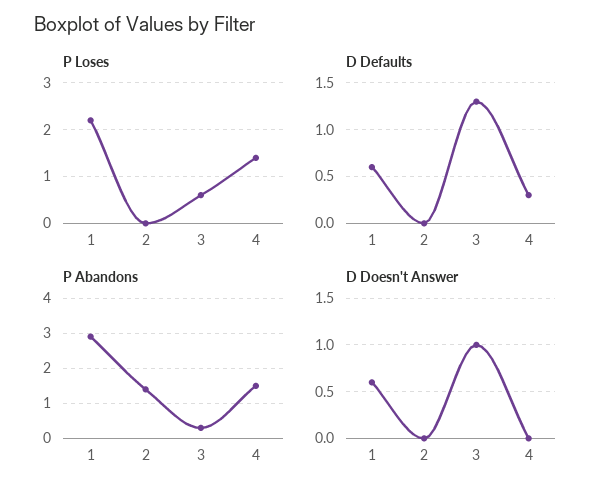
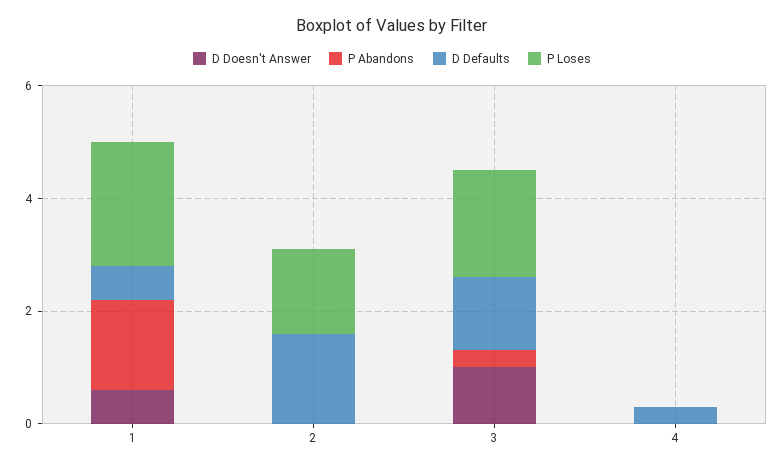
  {
    "P Loses": {
      "1": 2,
-     "2": 0,
+     "2": 1.5,
-     "3": 0.5,
+     "3": 2,
-     "4": 1.5
+     "4": 0
    },
    "D Defaults": {
      "1": 0.6,
-     "2": 0,
+     "2": 1.5,
      "3": 1.3,
      "4": 0.3
    },
    "P Abandons": {
-     "1": 3,
+     "1": 1.5,
-     "2": 1.5,
+     "2": 0,
      "3": 0.5,
-     "4": 1.5
+     "4": 0
    },
    "D Doesn't Answer": {
      "1": 0.6,
      "2": 0,
      "3": 1,
      "4": 0
    }
  }

